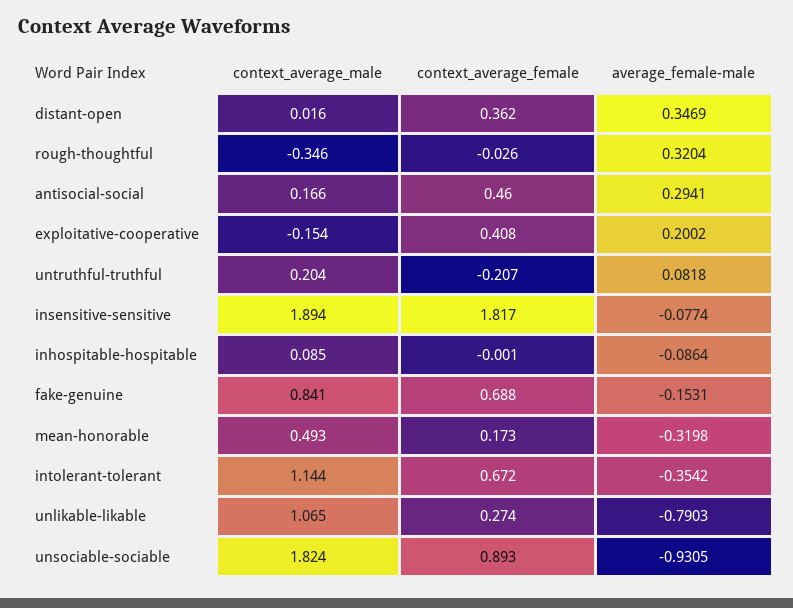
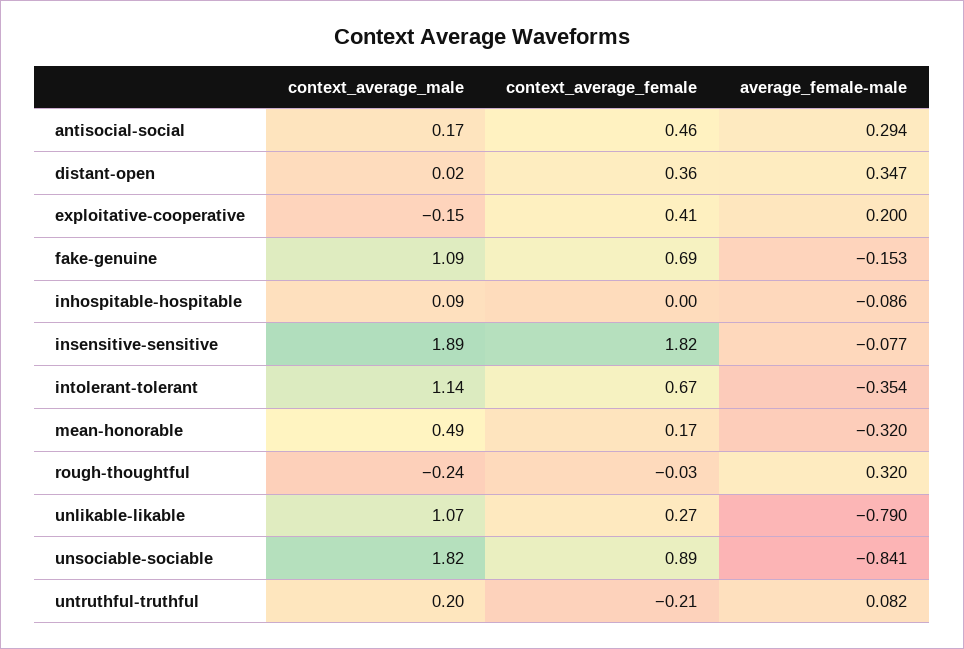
  {
    "context_average_male": {
      "distant-open": 0.016,
-     "rough-thoughtful": -0.346,
+     "rough-thoughtful": -0.24,
      "antisocial-social": 0.166,
      "exploitative-cooperative": -0.154,
      "untruthful-truthful": 0.204,
      "insensitive-sensitive": 1.894,
      "inhospitable-hospitable": 0.085,
-     "fake-genuine": 0.841,
+     "fake-genuine": 1.09,
      "mean-honorable": 0.493,
      "intolerant-tolerant": 1.144,
      "unlikable-likable": 1.065,
      "unsociable-sociable": 1.824
    },
    "context_average_female": {
      "distant-open": 0.362,
      "rough-thoughtful": -0.026,
      "antisocial-social": 0.46,
      "exploitative-cooperative": 0.408,
      "untruthful-truthful": -0.207,
      "insensitive-sensitive": 1.817,
      "inhospitable-hospitable": -0.001,
      "fake-genuine": 0.688,
      "mean-honorable": 0.173,
      "intolerant-tolerant": 0.672,
      "unlikable-likable": 0.274,
      "unsociable-sociable": 0.893
    },
    "average_female-male": {
      "distant-open": 0.3469,
      "rough-thoughtful": 0.3204,
      "antisocial-social": 0.2941,
      "exploitative-cooperative": 0.2002,
      "untruthful-truthful": 0.0818,
      "insensitive-sensitive": -0.0774,
      "inhospitable-hospitable": -0.0864,
      "fake-genuine": -0.1531,
      "mean-honorable": -0.3198,
      "intolerant-tolerant": -0.3542,
      "unlikable-likable": -0.7903,
-     "unsociable-sociable": -0.9305
+     "unsociable-sociable": -0.841
    }
  }

